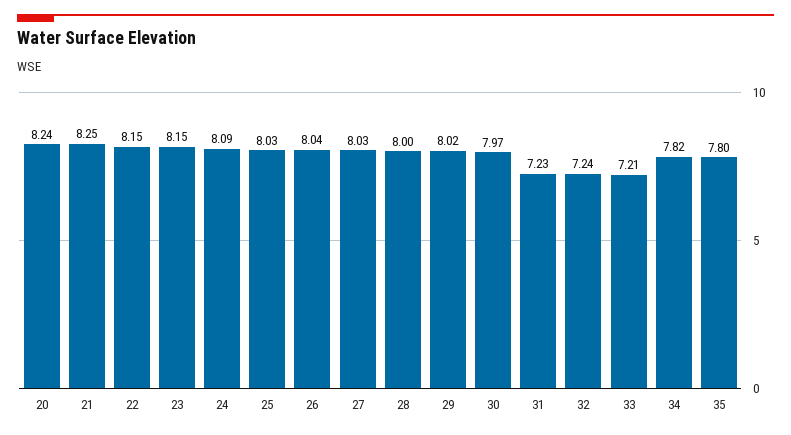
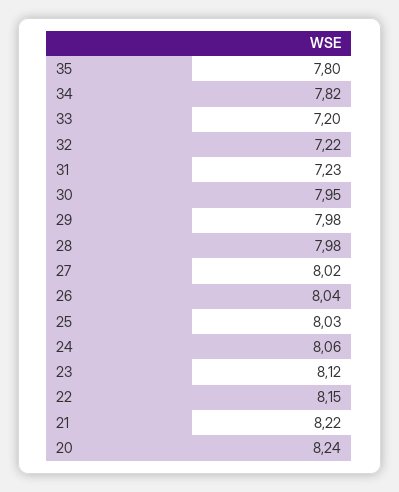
  {
    "20": 8.24,
-   "21": 8.25,
+   "21": 8.22,
    "22": 8.15,
-   "23": 8.15,
+   "23": 8.12,
-   "24": 8.09,
+   "24": 8.06,
    "25": 8.03,
    "26": 8.04,
-   "27": 8.03,
+   "27": 8.02,
-   "28": 8,
+   "28": 7.98,
-   "29": 8.02,
+   "29": 7.98,
-   "30": 7.97,
+   "30": 7.95,
    "31": 7.23,
-   "32": 7.24,
+   "32": 7.22,
-   "33": 7.21,
+   "33": 7.2,
    "34": 7.82,
    "35": 7.8
  }

